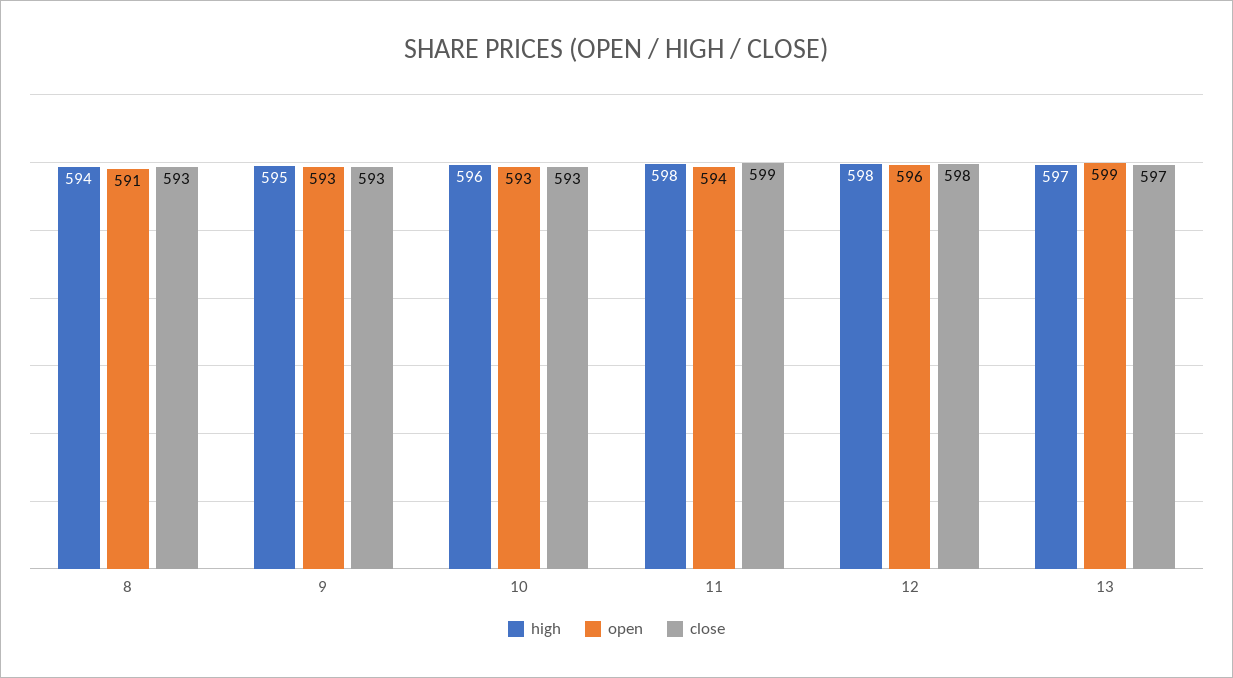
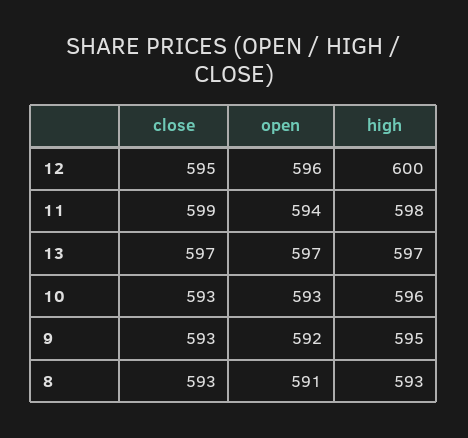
  {
    "high": {
-     "8": 594,
+     "8": 593,
      "9": 595,
      "10": 596,
      "11": 598,
-     "12": 598,
+     "12": 600,
      "13": 597
    },
    "open": {
      "8": 591,
-     "9": 593,
+     "9": 592,
      "10": 593,
      "11": 594,
      "12": 596,
-     "13": 599
+     "13": 597
    },
    "close": {
      "8": 593,
      "9": 593,
      "10": 593,
      "11": 599,
-     "12": 598,
+     "12": 595,
      "13": 597
    }
  }

